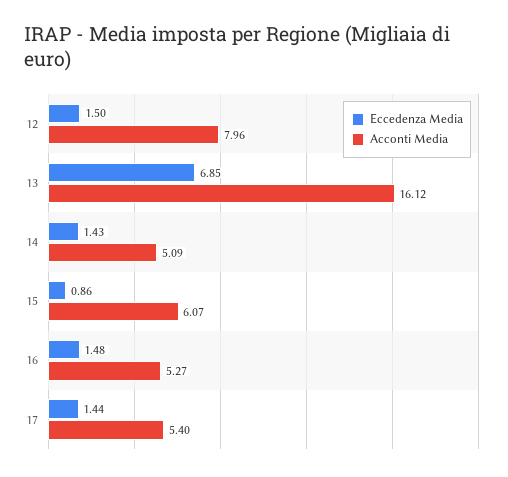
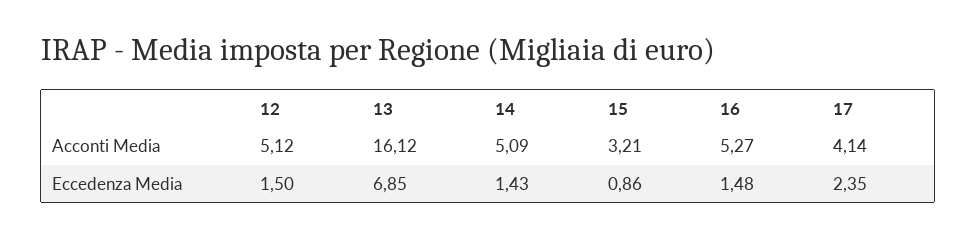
  {
    "Eccedenza Media": {
      "12": 1.5,
      "13": 6.85,
      "14": 1.43,
      "15": 0.86,
      "16": 1.48,
-     "17": 1.44
+     "17": 2.35
    },
    "Acconti Media": {
-     "12": 7.96,
+     "12": 5.12,
      "13": 16.12,
      "14": 5.09,
-     "15": 6.07,
+     "15": 3.21,
      "16": 5.27,
-     "17": 5.4
+     "17": 4.14
    }
  }

